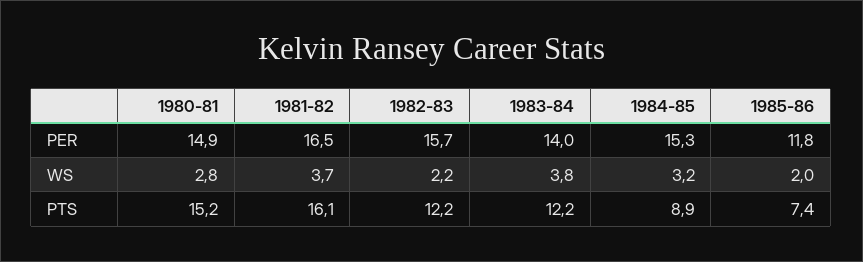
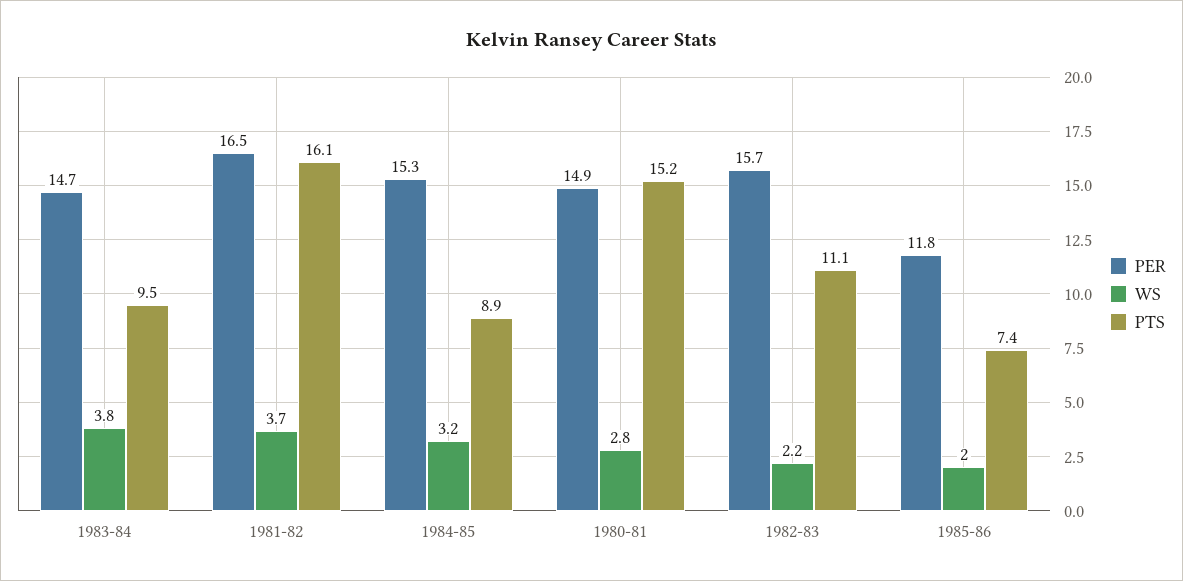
  {
    "PER": {
      "1980-81": 14.9,
      "1981-82": 16.5,
      "1982-83": 15.7,
-     "1983-84": 14,
+     "1983-84": 14.7,
      "1984-85": 15.3,
      "1985-86": 11.8
    },
    "WS": {
      "1980-81": 2.8,
      "1981-82": 3.7,
      "1982-83": 2.2,
      "1983-84": 3.8,
      "1984-85": 3.2,
      "1985-86": 2
    },
    "PTS": {
      "1980-81": 15.2,
      "1981-82": 16.1,
-     "1982-83": 12.2,
+     "1982-83": 11.1,
-     "1983-84": 12.2,
+     "1983-84": 9.5,
      "1984-85": 8.9,
      "1985-86": 7.4
    }
  }

